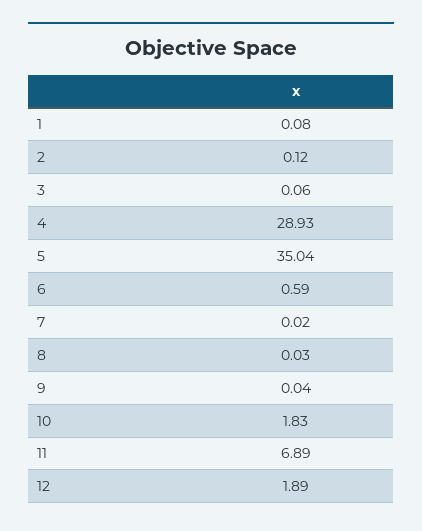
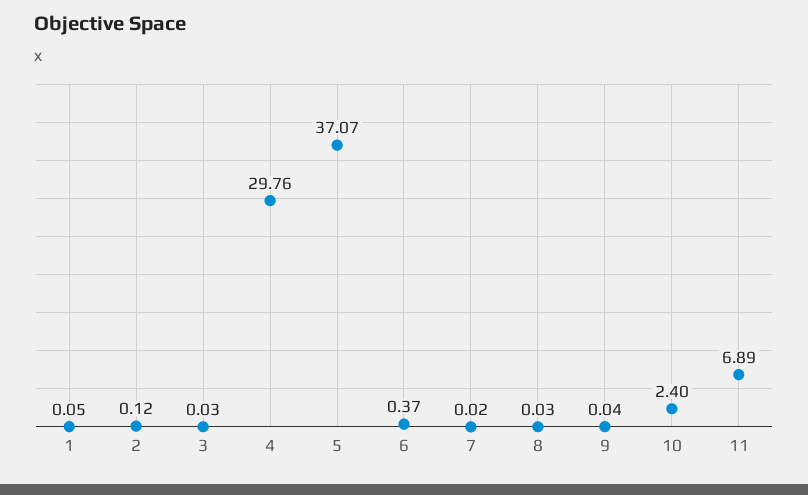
  {
-   "1": 0.08,
+   "1": 0.05,
    "2": 0.12,
-   "3": 0.06,
+   "3": 0.03,
-   "4": 28.93,
+   "4": 29.76,
-   "5": 35.04,
+   "5": 37.07,
-   "6": 0.59,
+   "6": 0.37,
    "7": 0.02,
    "8": 0.03,
    "9": 0.04,
-   "10": 1.83,
+   "10": 2.4,
-   "11": 6.89,
+   "11": 6.89
-   "12": 1.89
  }

